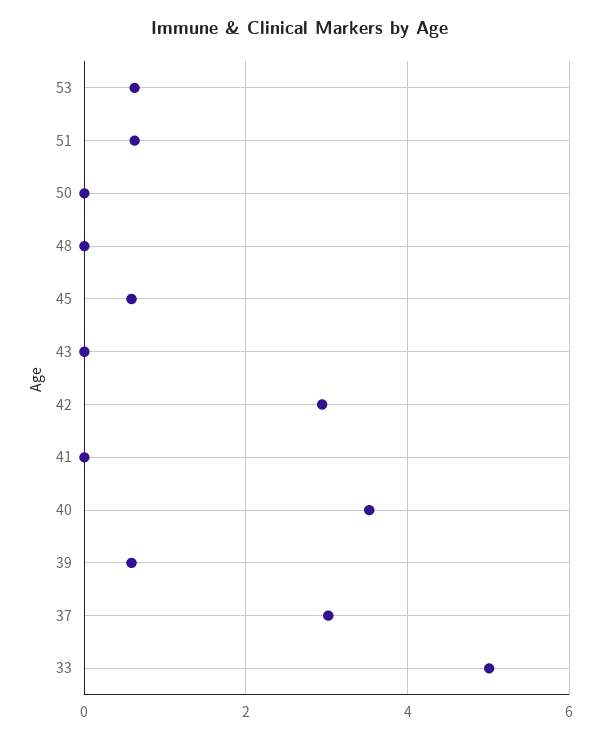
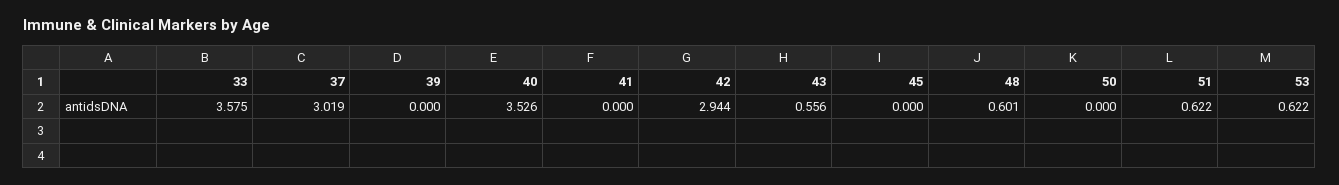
  {
    "53": 0.622,
    "51": 0.622,
    "50": 0,
-   "48": 0,
+   "48": 0.601,
-   "45": 0.6,
+   "45": 0,
-   "43": 0,
+   "43": 0.556,
    "42": 2.944,
    "41": 0,
    "40": 3.526,
-   "39": 0.6,
+   "39": 0,
    "37": 3.019,
-   "33": 5
+   "33": 3.575
  }

